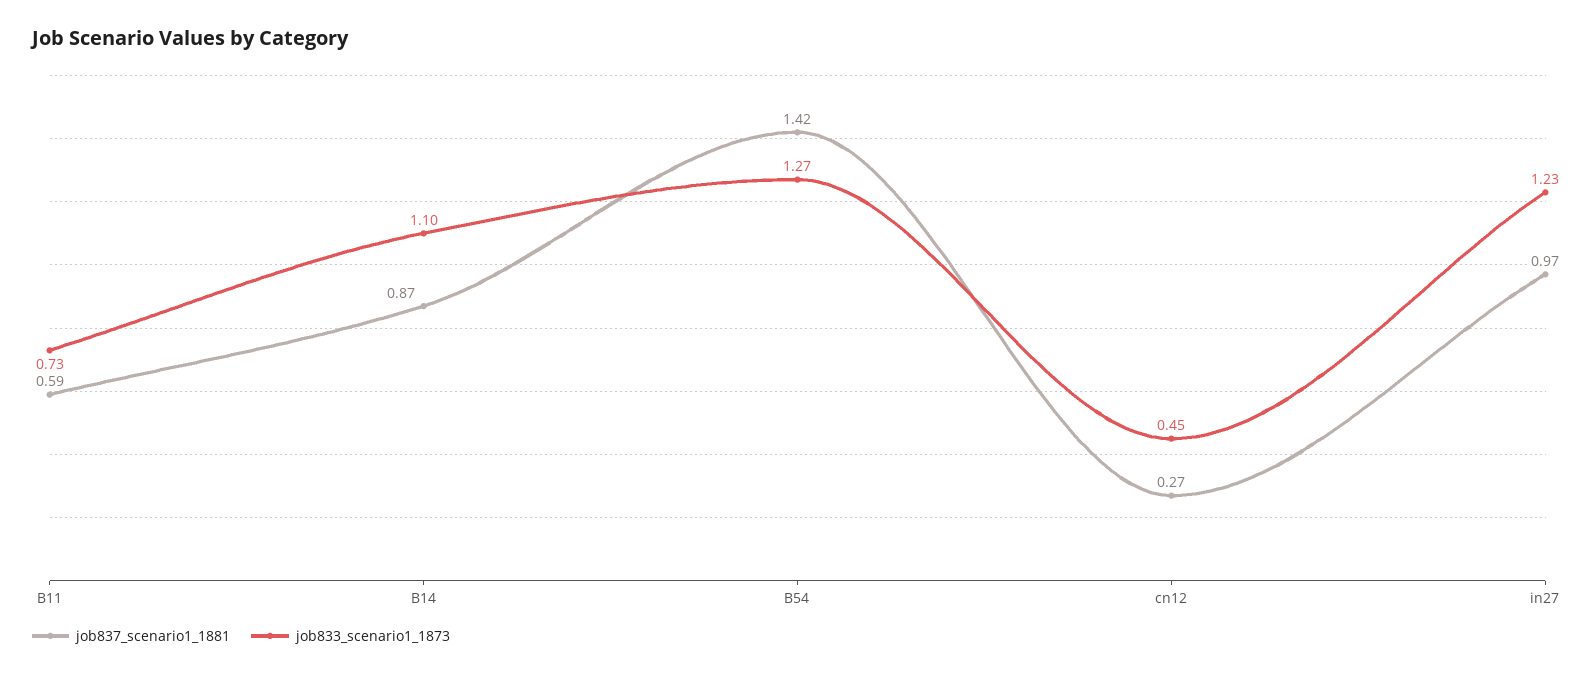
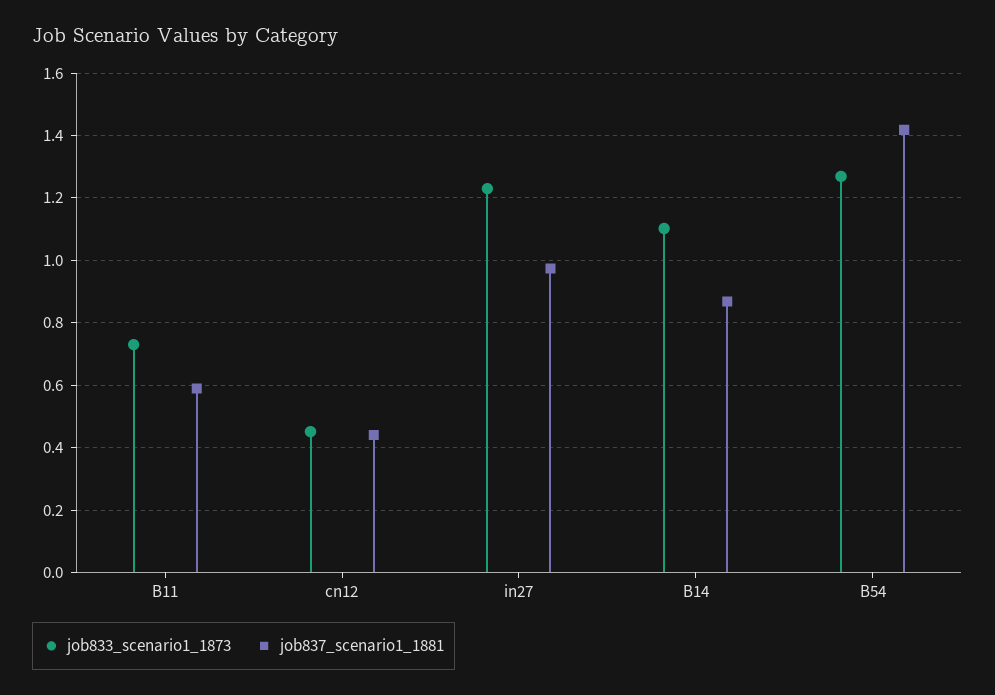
  {
    "job837_scenario1_1881": {
      "B11": 0.59,
      "B14": 0.87,
      "B54": 1.42,
-     "cn12": 0.27,
+     "cn12": 0.44,
      "in27": 0.97
    },
    "job833_scenario1_1873": {
      "B11": 0.73,
      "B14": 1.1,
      "B54": 1.27,
      "cn12": 0.45,
      "in27": 1.23
    }
  }

